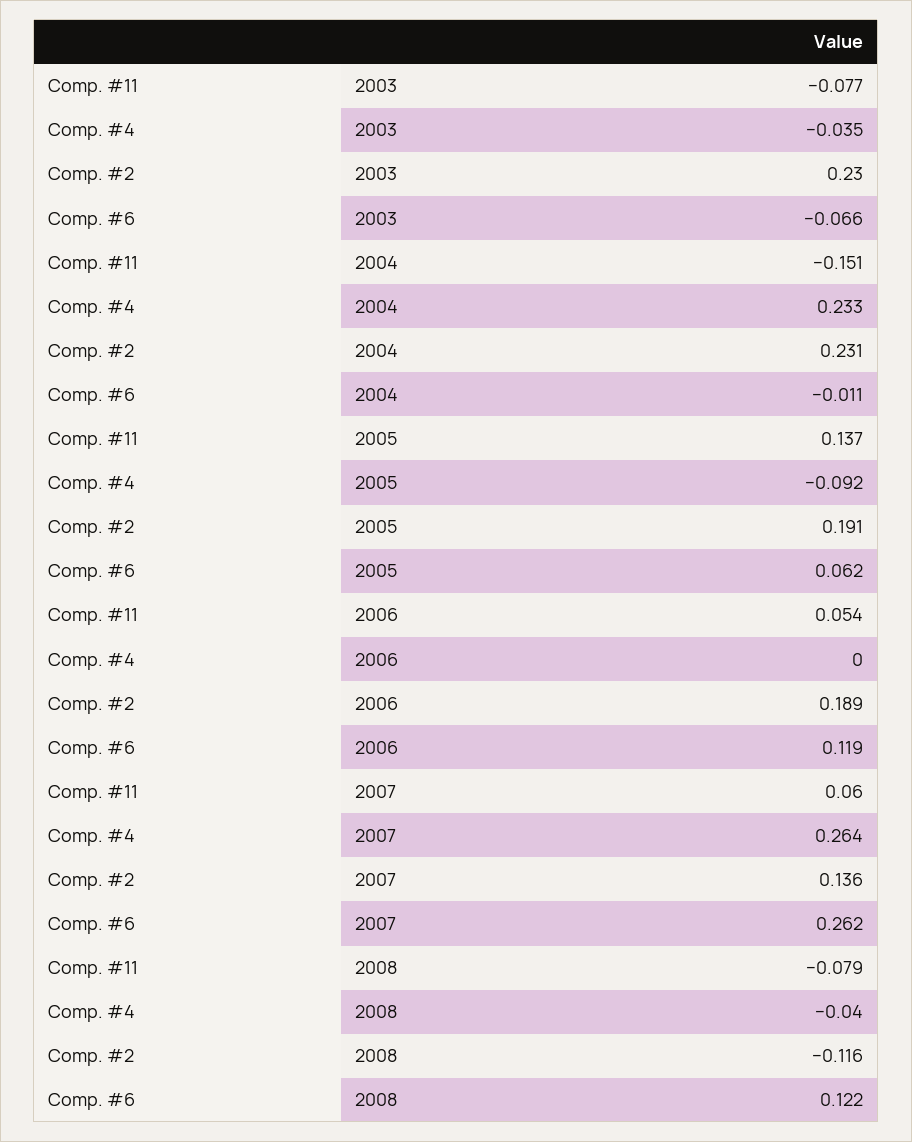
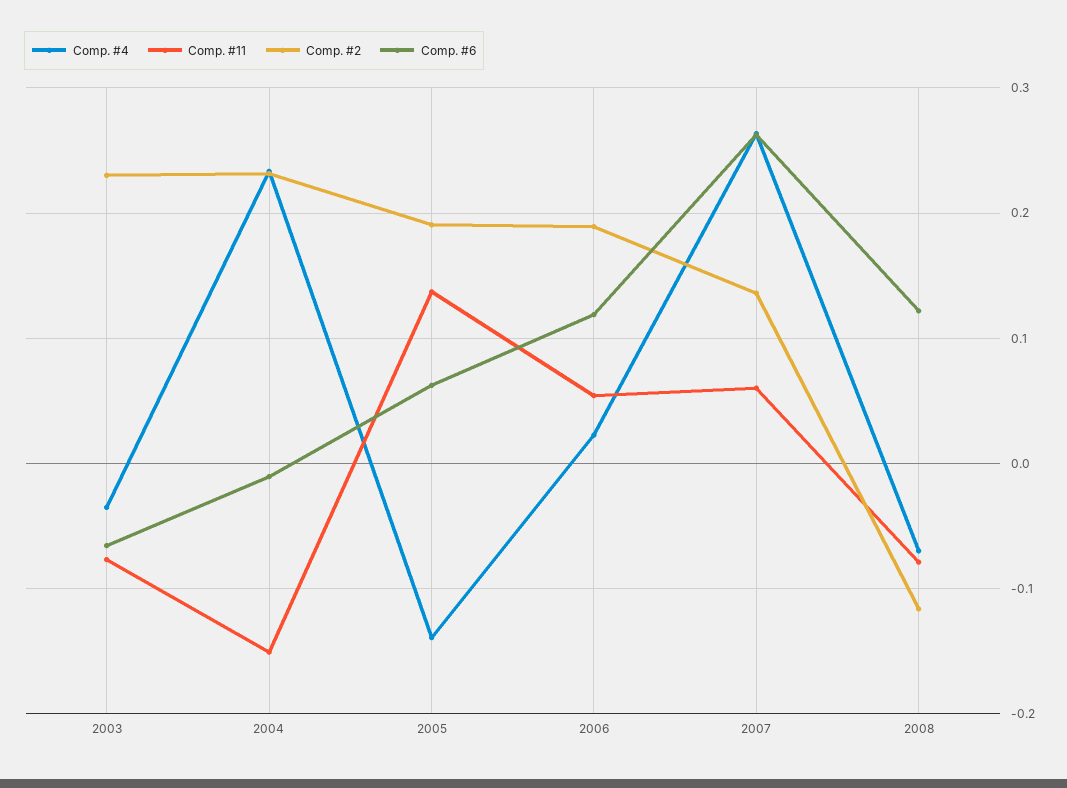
  {
    "Comp. #11": {
      "2003": -0.077,
      "2004": -0.151,
      "2005": 0.137,
      "2006": 0.054,
      "2007": 0.06,
      "2008": -0.079
    },
    "Comp. #4": {
      "2003": -0.035,
      "2004": 0.233,
-     "2005": -0.092,
+     "2005": -0.14,
-     "2006": 0,
+     "2006": 0.02,
      "2007": 0.264,
-     "2008": -0.04
+     "2008": -0.07
    },
    "Comp. #2": {
      "2003": 0.23,
      "2004": 0.231,
      "2005": 0.191,
      "2006": 0.189,
      "2007": 0.136,
      "2008": -0.116
    },
    "Comp. #6": {
      "2003": -0.066,
      "2004": -0.011,
      "2005": 0.062,
      "2006": 0.119,
      "2007": 0.262,
      "2008": 0.122
    }
  }

